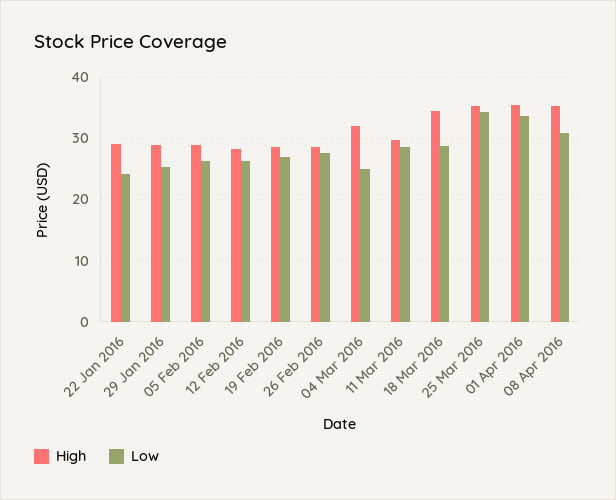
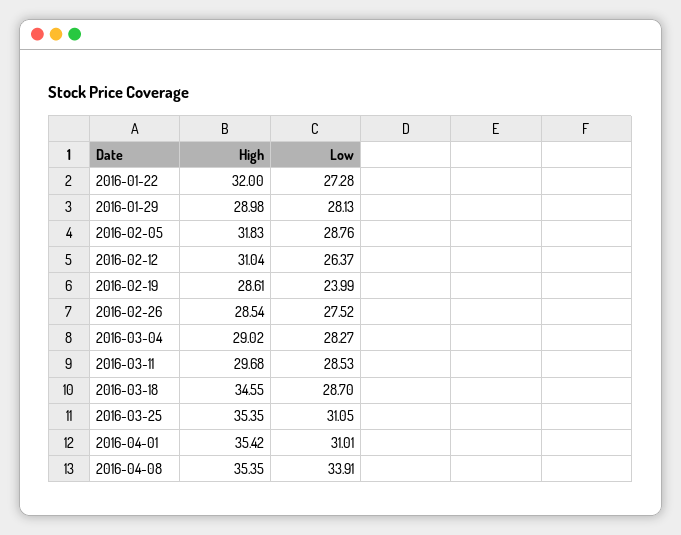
  {
    "High": {
-     "22 Jan 2016": 29,
+     "22 Jan 2016": 32,
      "29 Jan 2016": 28.98,
-     "05 Feb 2016": 29,
+     "05 Feb 2016": 31.83,
-     "12 Feb 2016": 28,
+     "12 Feb 2016": 31.04,
      "19 Feb 2016": 28.61,
      "26 Feb 2016": 28.54,
-     "04 Mar 2016": 32,
+     "04 Mar 2016": 29.02,
      "11 Mar 2016": 29.68,
      "18 Mar 2016": 34.55,
      "25 Mar 2016": 35.35,
      "01 Apr 2016": 35.42,
      "08 Apr 2016": 35.35
    },
    "Low": {
-     "22 Jan 2016": 24,
+     "22 Jan 2016": 27.28,
-     "29 Jan 2016": 25,
+     "29 Jan 2016": 28.13,
-     "05 Feb 2016": 26,
+     "05 Feb 2016": 28.76,
      "12 Feb 2016": 26.37,
-     "19 Feb 2016": 27,
+     "19 Feb 2016": 23.99,
      "26 Feb 2016": 27.52,
-     "04 Mar 2016": 25,
+     "04 Mar 2016": 28.27,
      "11 Mar 2016": 28.53,
      "18 Mar 2016": 28.7,
-     "25 Mar 2016": 34,
+     "25 Mar 2016": 31.05,
-     "01 Apr 2016": 34,
+     "01 Apr 2016": 31.01,
-     "08 Apr 2016": 31
+     "08 Apr 2016": 33.91
    }
  }

